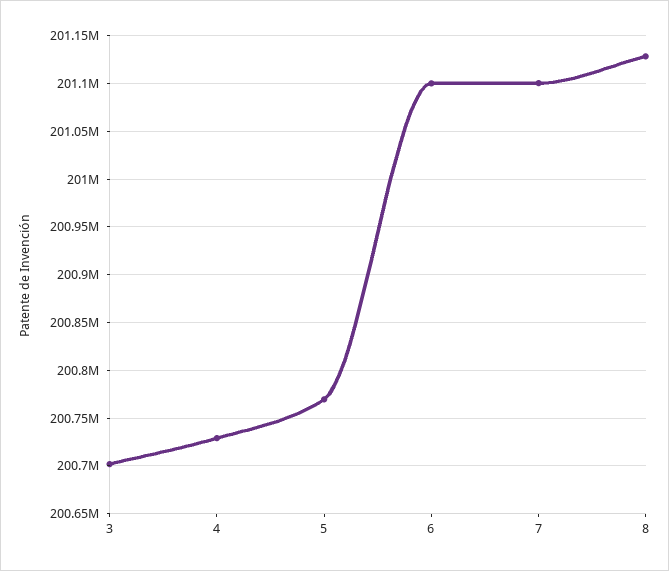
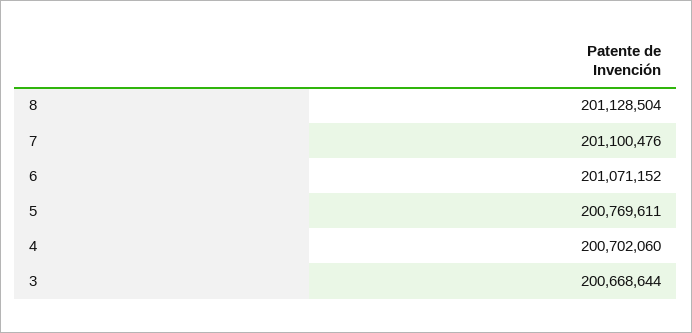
  {
-   "3": 200700000,
+   "3": 200668644,
-   "4": 200730000,
+   "4": 200702060,
    "5": 200769611,
-   "6": 201100000,
+   "6": 201071152,
    "7": 201100476,
    "8": 201128504
  }

